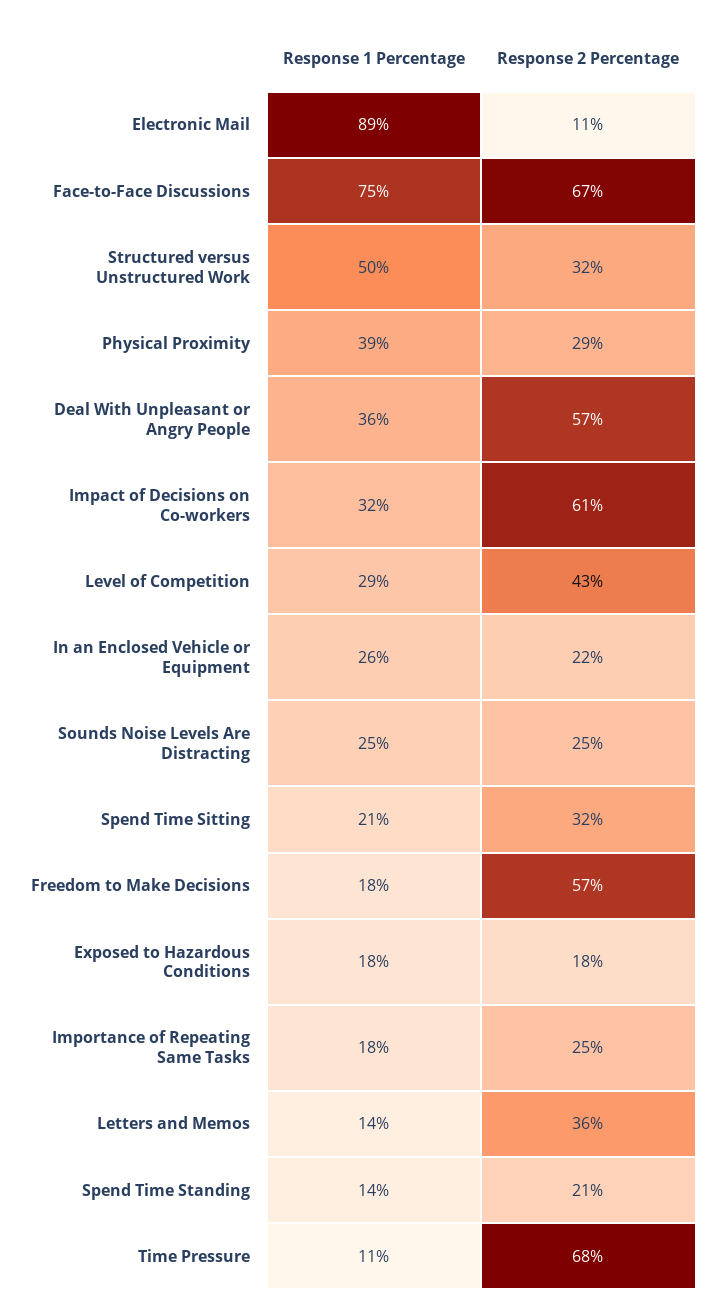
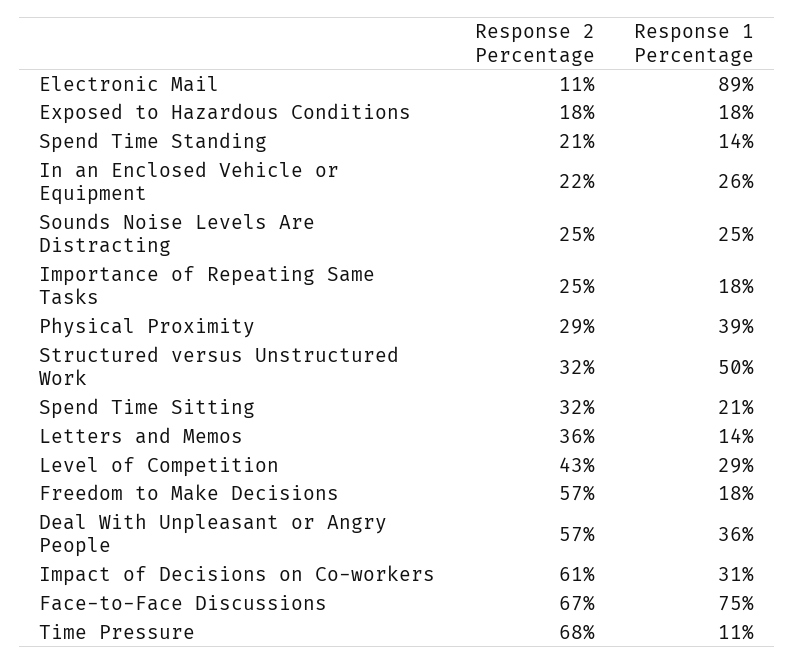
  {
    "Response 1 Percentage": {
      "Electronic Mail": 89,
      "Face-to-Face Discussions": 75,
      "Structured versus Unstructured Work": 50,
      "Physical Proximity": 39,
      "Deal With Unpleasant or Angry People": 36,
-     "Impact of Decisions on Co-workers": 32,
+     "Impact of Decisions on Co-workers": 31,
      "Level of Competition": 29,
      "In an Enclosed Vehicle or Equipment": 26,
      "Sounds Noise Levels Are Distracting": 25,
      "Spend Time Sitting": 21,
      "Freedom to Make Decisions": 18,
      "Exposed to Hazardous Conditions": 18,
      "Importance of Repeating Same Tasks": 18,
      "Letters and Memos": 14,
      "Spend Time Standing": 14,
      "Time Pressure": 11
    },
    "Response 2 Percentage": {
      "Electronic Mail": 11,
      "Face-to-Face Discussions": 67,
      "Structured versus Unstructured Work": 32,
      "Physical Proximity": 29,
      "Deal With Unpleasant or Angry People": 57,
      "Impact of Decisions on Co-workers": 61,
      "Level of Competition": 43,
      "In an Enclosed Vehicle or Equipment": 22,
      "Sounds Noise Levels Are Distracting": 25,
      "Spend Time Sitting": 32,
      "Freedom to Make Decisions": 57,
      "Exposed to Hazardous Conditions": 18,
      "Importance of Repeating Same Tasks": 25,
      "Letters and Memos": 36,
      "Spend Time Standing": 21,
      "Time Pressure": 68
    }
  }

